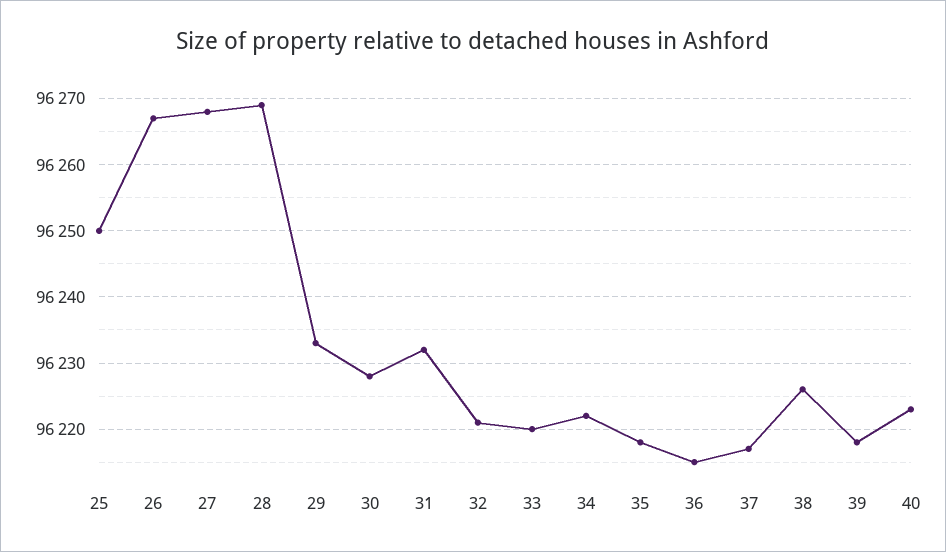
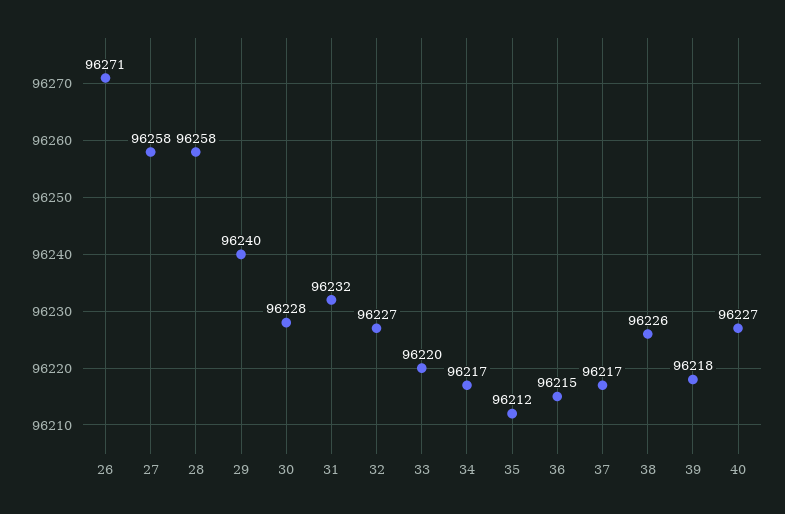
  {
-   "25": 96250,
-   "26": 96267,
+   "26": 96271,
-   "27": 96268,
+   "27": 96258,
-   "28": 96269,
+   "28": 96258,
-   "29": 96233,
+   "29": 96240,
    "30": 96228,
    "31": 96232,
-   "32": 96221,
+   "32": 96227,
    "33": 96220,
-   "34": 96222,
+   "34": 96217,
-   "35": 96218,
+   "35": 96212,
    "36": 96215,
    "37": 96217,
    "38": 96226,
    "39": 96218,
-   "40": 96223
+   "40": 96227
  }

